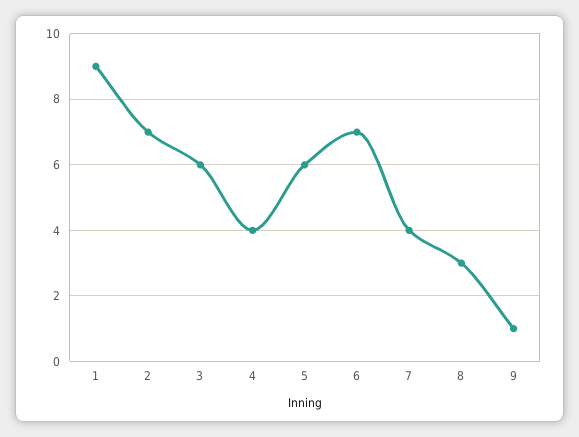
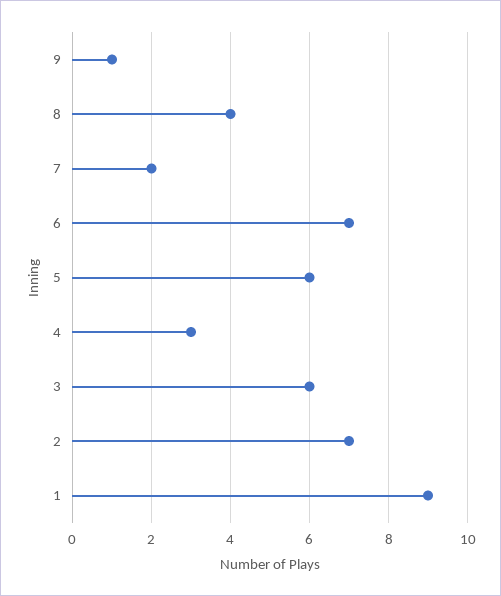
  {
    "1": 9,
    "2": 7,
    "3": 6,
-   "4": 4,
+   "4": 3,
    "5": 6,
    "6": 7,
-   "7": 4,
+   "7": 2,
-   "8": 3,
+   "8": 4,
    "9": 1
  }

